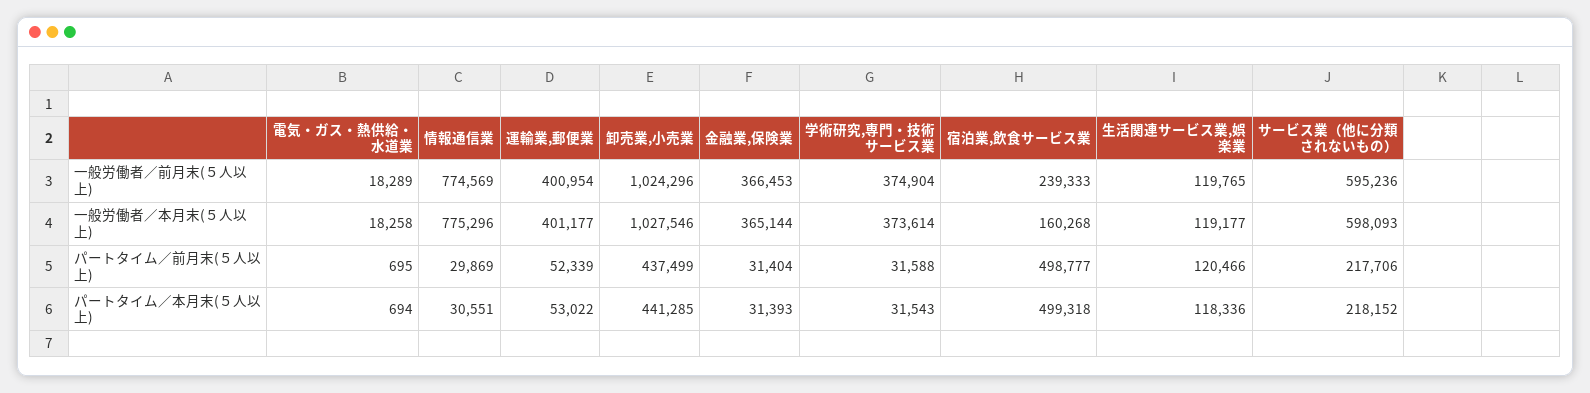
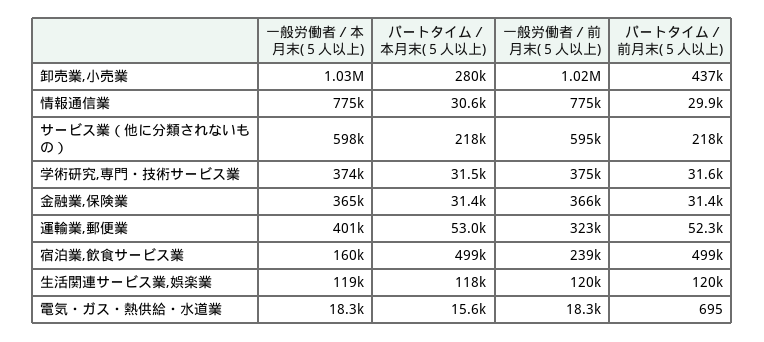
  {
    "電気・ガス・熱供給・水道業": {
      "一般労働者／前月末(５人以上)": 18289,
      "一般労働者／本月末(５人以上)": 18258,
      "パートタイム／前月末(５人以上)": 695,
-     "パートタイム／本月末(５人以上)": 694
+     "パートタイム／本月末(５人以上)": 15600
    },
    "情報通信業": {
      "一般労働者／前月末(５人以上)": 774569,
      "一般労働者／本月末(５人以上)": 775296,
      "パートタイム／前月末(５人以上)": 29869,
      "パートタイム／本月末(５人以上)": 30551
    },
    "運輸業,郵便業": {
-     "一般労働者／前月末(５人以上)": 400954,
+     "一般労働者／前月末(５人以上)": 323000,
      "一般労働者／本月末(５人以上)": 401177,
      "パートタイム／前月末(５人以上)": 52339,
      "パートタイム／本月末(５人以上)": 53022
    },
    "卸売業,小売業": {
      "一般労働者／前月末(５人以上)": 1024296,
      "一般労働者／本月末(５人以上)": 1027546,
      "パートタイム／前月末(５人以上)": 437499,
-     "パートタイム／本月末(５人以上)": 441285
+     "パートタイム／本月末(５人以上)": 280000
    },
    "金融業,保険業": {
      "一般労働者／前月末(５人以上)": 366453,
      "一般労働者／本月末(５人以上)": 365144,
      "パートタイム／前月末(５人以上)": 31404,
      "パートタイム／本月末(５人以上)": 31393
    },
    "学術研究,専門・技術サービス業": {
      "一般労働者／前月末(５人以上)": 374904,
      "一般労働者／本月末(５人以上)": 373614,
      "パートタイム／前月末(５人以上)": 31588,
      "パートタイム／本月末(５人以上)": 31543
    },
    "宿泊業,飲食サービス業": {
      "一般労働者／前月末(５人以上)": 239333,
      "一般労働者／本月末(５人以上)": 160268,
      "パートタイム／前月末(５人以上)": 498777,
      "パートタイム／本月末(５人以上)": 499318
    },
    "生活関連サービス業,娯楽業": {
      "一般労働者／前月末(５人以上)": 119765,
      "一般労働者／本月末(５人以上)": 119177,
      "パートタイム／前月末(５人以上)": 120466,
      "パートタイム／本月末(５人以上)": 118336
    },
    "サービス業（他に分類されないもの）": {
      "一般労働者／前月末(５人以上)": 595236,
      "一般労働者／本月末(５人以上)": 598093,
      "パートタイム／前月末(５人以上)": 217706,
      "パートタイム／本月末(５人以上)": 218152
    }
  }

